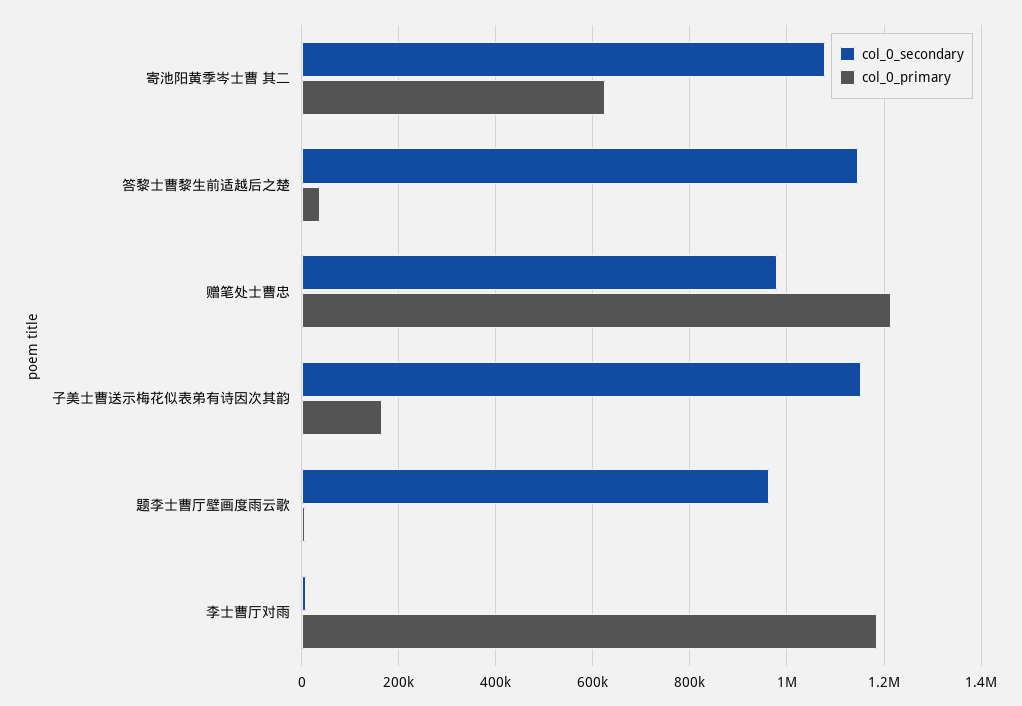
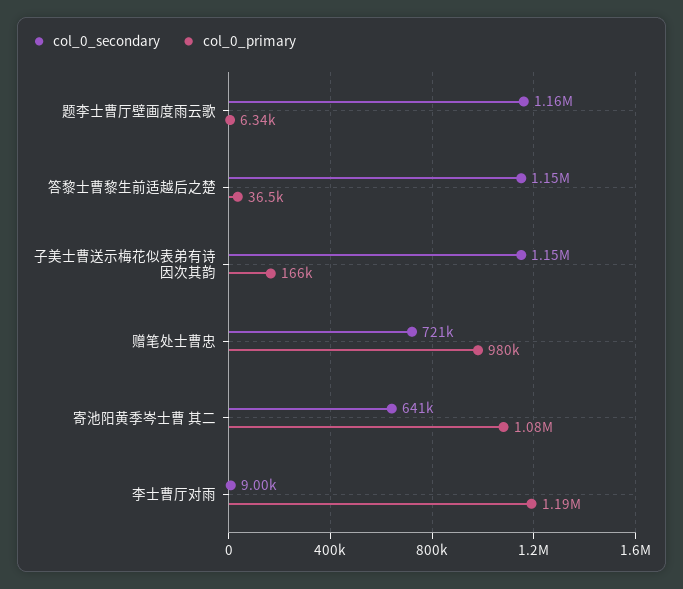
  {
    "col_0_secondary": {
-     "寄池阳黄季岑士曹 其二": 1080000,
+     "寄池阳黄季岑士曹 其二": 641000,
      "答黎士曹黎生前适越后之楚": 1150000,
-     "赠笔处士曹忠": 980000,
+     "赠笔处士曹忠": 721000,
      "子美士曹送示梅花似表弟有诗因次其韵": 1150000,
-     "题李士曹厅壁画度雨云歌": 960000,
+     "题李士曹厅壁画度雨云歌": 1160000,
      "李士曹厅对雨": 9000
    },
    "col_0_primary": {
-     "寄池阳黄季岑士曹 其二": 620000,
+     "寄池阳黄季岑士曹 其二": 1080000,
      "答黎士曹黎生前适越后之楚": 36500,
-     "赠笔处士曹忠": 1220000,
+     "赠笔处士曹忠": 980000,
      "子美士曹送示梅花似表弟有诗因次其韵": 166000,
      "题李士曹厅壁画度雨云歌": 6340,
      "李士曹厅对雨": 1190000
    }
  }

